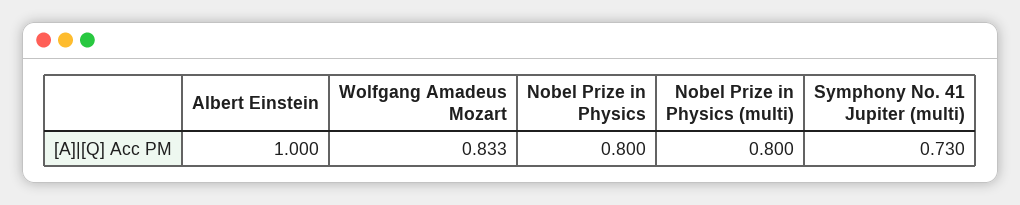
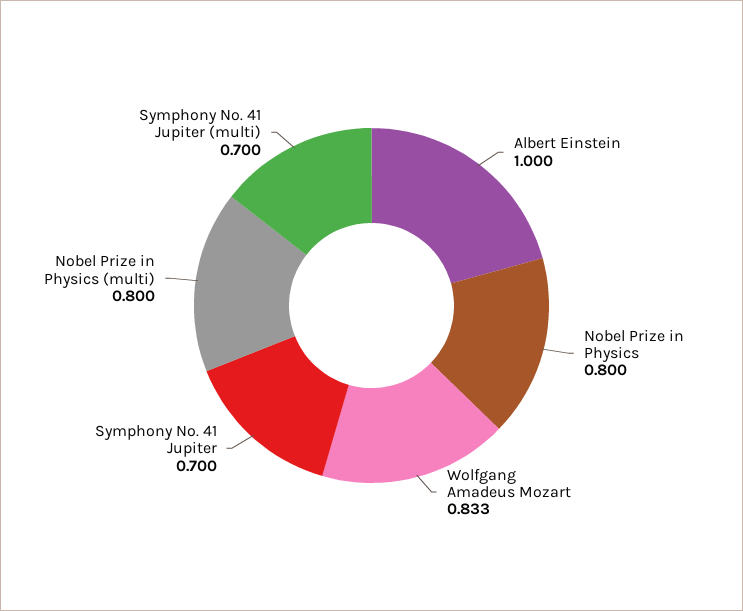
  {
    "Albert Einstein": 1,
    "Wolfgang Amadeus Mozart": 0.833,
    "Nobel Prize in Physics": 0.8,
    "Nobel Prize in Physics (multi)": 0.8,
-   "Symphony No. 41 Jupiter (multi)": 0.73
+   "Symphony No. 41 Jupiter (multi)": 0.7,
+   "Symphony No. 41 Jupiter": 0.7
  }

